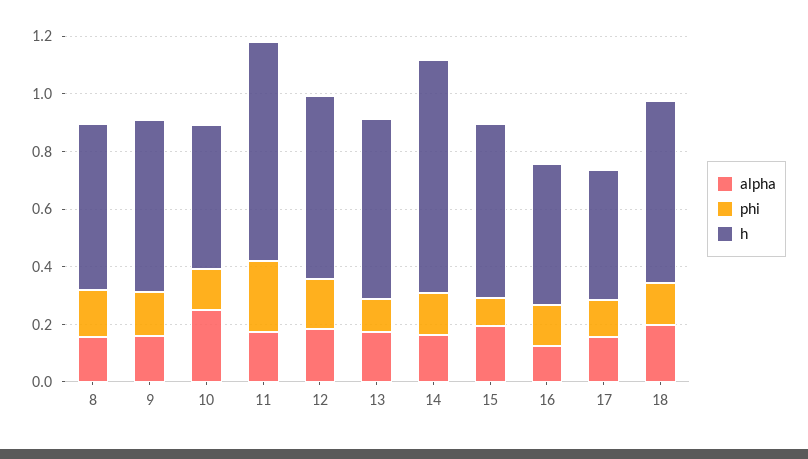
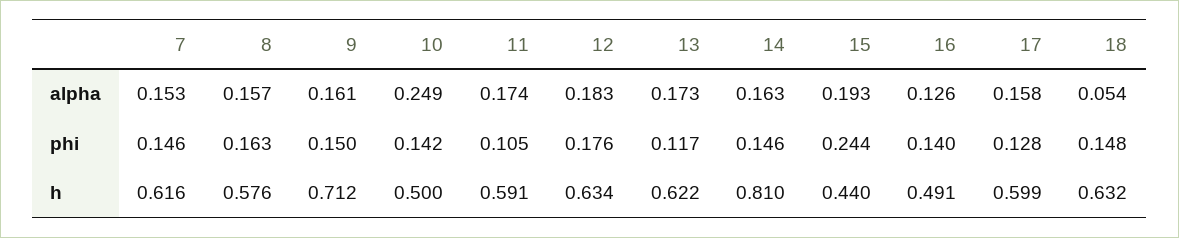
  {
    "alpha": {
      "8": 0.157,
      "9": 0.161,
      "10": 0.249,
      "11": 0.174,
      "12": 0.183,
      "13": 0.173,
      "14": 0.163,
      "15": 0.193,
      "16": 0.126,
      "17": 0.158,
-     "18": 0.2
+     "18": 0.054,
+     "7": 0.153
    },
    "phi": {
      "8": 0.163,
      "9": 0.15,
      "10": 0.142,
-     "11": 0.25,
+     "11": 0.105,
      "12": 0.176,
      "13": 0.117,
      "14": 0.146,
-     "15": 0.1,
+     "15": 0.244,
      "16": 0.14,
      "17": 0.128,
-     "18": 0.148
+     "18": 0.148,
+     "7": 0.146
    },
    "h": {
      "8": 0.576,
-     "9": 0.6,
+     "9": 0.712,
      "10": 0.5,
-     "11": 0.75,
+     "11": 0.591,
      "12": 0.634,
      "13": 0.622,
      "14": 0.81,
-     "15": 0.6,
+     "15": 0.44,
      "16": 0.491,
-     "17": 0.45,
+     "17": 0.599,
-     "18": 0.632
+     "18": 0.632,
+     "7": 0.616
    }
  }

